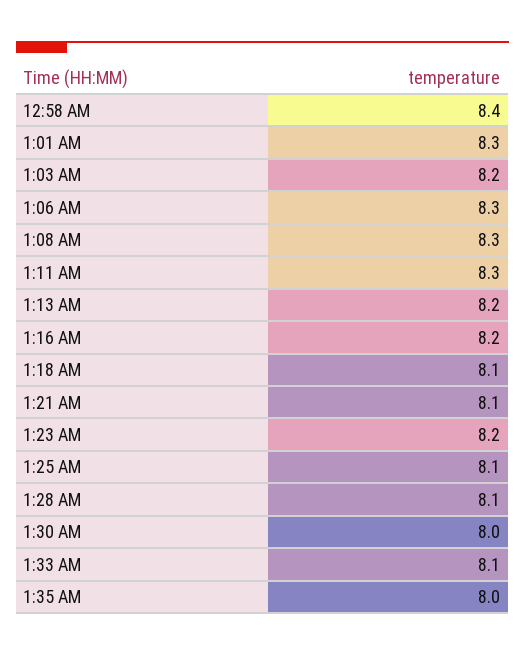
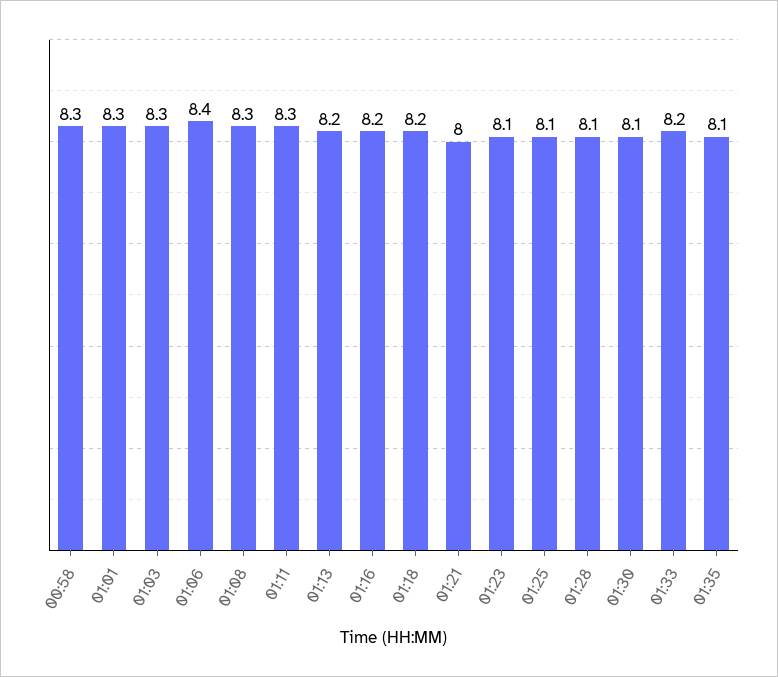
  {
-   "12:58 AM": 8.4,
+   "12:58 AM": 8.3,
    "1:01 AM": 8.3,
-   "1:03 AM": 8.2,
+   "1:03 AM": 8.3,
-   "1:06 AM": 8.3,
+   "1:06 AM": 8.4,
    "1:08 AM": 8.3,
    "1:11 AM": 8.3,
    "1:13 AM": 8.2,
    "1:16 AM": 8.2,
-   "1:18 AM": 8.1,
+   "1:18 AM": 8.2,
-   "1:21 AM": 8.1,
+   "1:21 AM": 8,
-   "1:23 AM": 8.2,
+   "1:23 AM": 8.1,
    "1:25 AM": 8.1,
    "1:28 AM": 8.1,
-   "1:30 AM": 8,
+   "1:30 AM": 8.1,
-   "1:33 AM": 8.1,
+   "1:33 AM": 8.2,
-   "1:35 AM": 8
+   "1:35 AM": 8.1
  }

